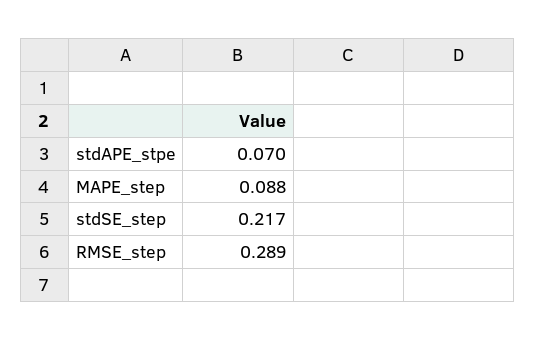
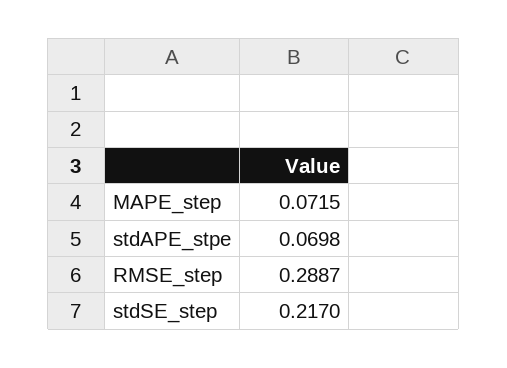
  {
    "stdAPE_stpe": 0.0698,
-   "MAPE_step": 0.088,
+   "MAPE_step": 0.0715,
    "stdSE_step": 0.217,
    "RMSE_step": 0.2887
  }

